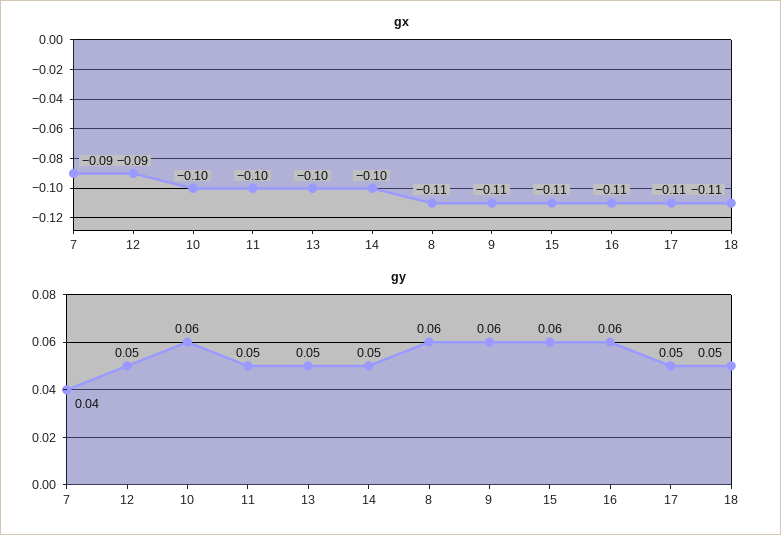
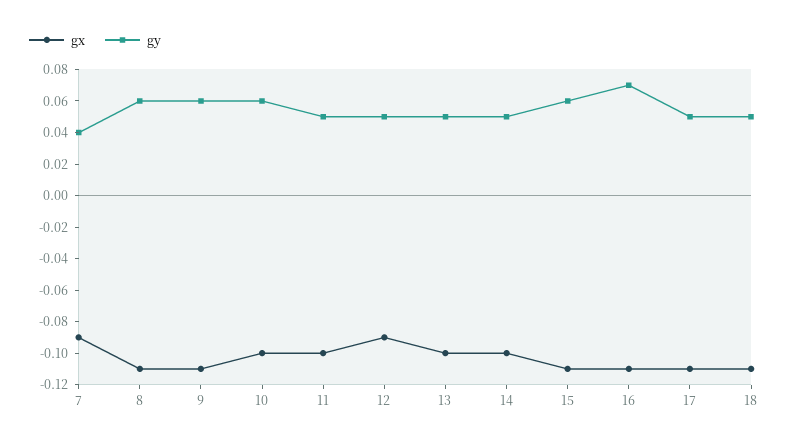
  {
    "gx": {
      "7": -0.09,
      "12": -0.09,
      "10": -0.1,
      "11": -0.1,
      "13": -0.1,
      "14": -0.1,
      "8": -0.11,
      "9": -0.11,
      "15": -0.11,
      "16": -0.11,
      "17": -0.11,
      "18": -0.11
    },
    "gy": {
      "7": 0.04,
      "12": 0.05,
      "10": 0.06,
      "11": 0.05,
      "13": 0.05,
      "14": 0.05,
      "8": 0.06,
      "9": 0.06,
      "15": 0.06,
-     "16": 0.06,
+     "16": 0.07,
      "17": 0.05,
      "18": 0.05
    }
  }

